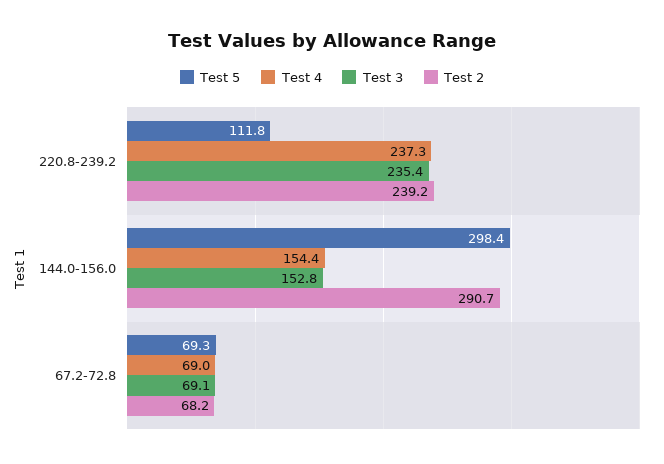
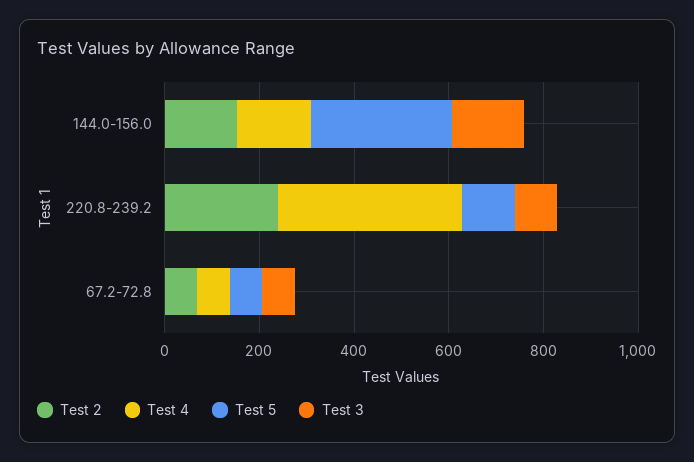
  {
    "Test 5": {
      "220.8-239.2": 111.8,
      "144.0-156.0": 298.4,
      "67.2-72.8": 69.3
    },
    "Test 4": {
-     "220.8-239.2": 237.3,
+     "220.8-239.2": 400,
      "144.0-156.0": 154.4,
      "67.2-72.8": 69
    },
    "Test 3": {
-     "220.8-239.2": 235.4,
+     "220.8-239.2": 100,
      "144.0-156.0": 152.8,
      "67.2-72.8": 69.1
    },
    "Test 2": {
      "220.8-239.2": 239.2,
-     "144.0-156.0": 290.7,
+     "144.0-156.0": 150,
      "67.2-72.8": 68.2
    }
  }

